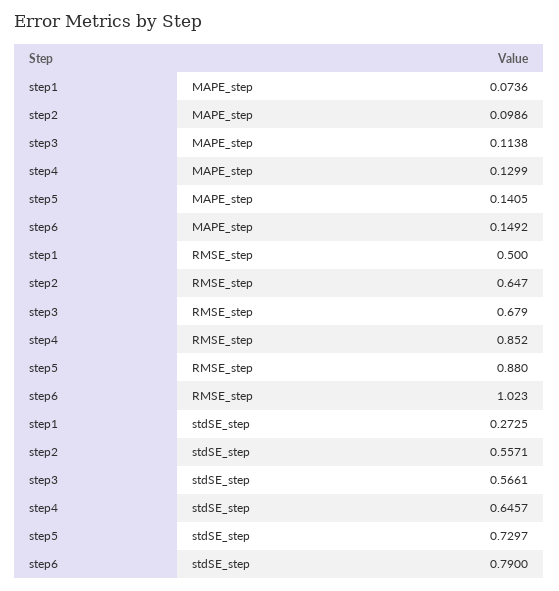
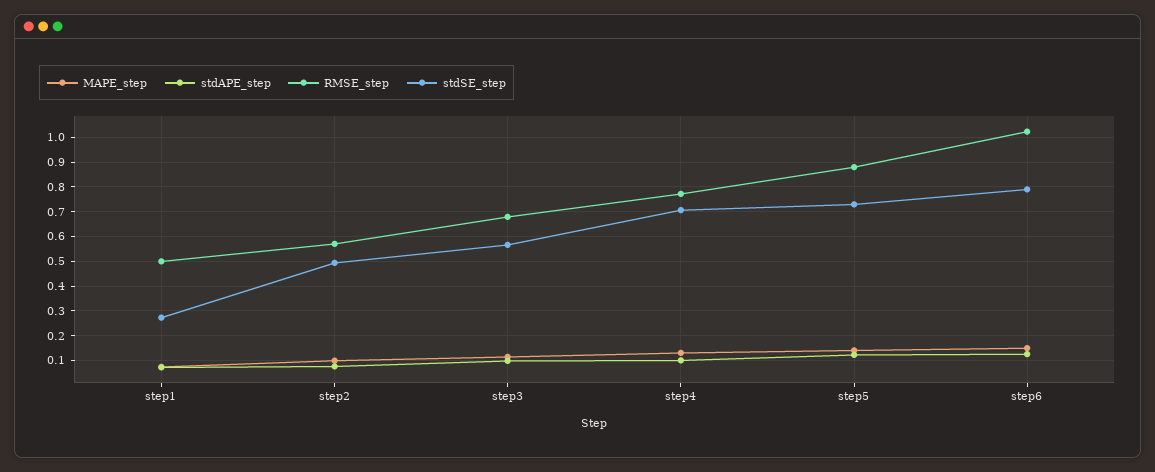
  {
    "MAPE_step": {
      "step1": 0.0736,
      "step2": 0.0986,
      "step3": 0.1138,
      "step4": 0.1299,
      "step5": 0.1405,
      "step6": 0.1492
    },
    "RMSE_step": {
      "step1": 0.5,
-     "step2": 0.647,
+     "step2": 0.575,
      "step3": 0.679,
-     "step4": 0.852,
+     "step4": 0.775,
      "step5": 0.88,
      "step6": 1.023
    },
    "stdSE_step": {
      "step1": 0.2725,
-     "step2": 0.5571,
+     "step2": 0.5,
      "step3": 0.5661,
-     "step4": 0.6457,
+     "step4": 0.7,
      "step5": 0.7297,
      "step6": 0.79
-   }
+   },
+   "stdAPE_step": {
+     "step1": 0.075,
+     "step2": 0.075,
+     "step3": 0.1,
+     "step4": 0.1,
+     "step5": 0.125,
+     "step6": 0.125
+   }
  }

